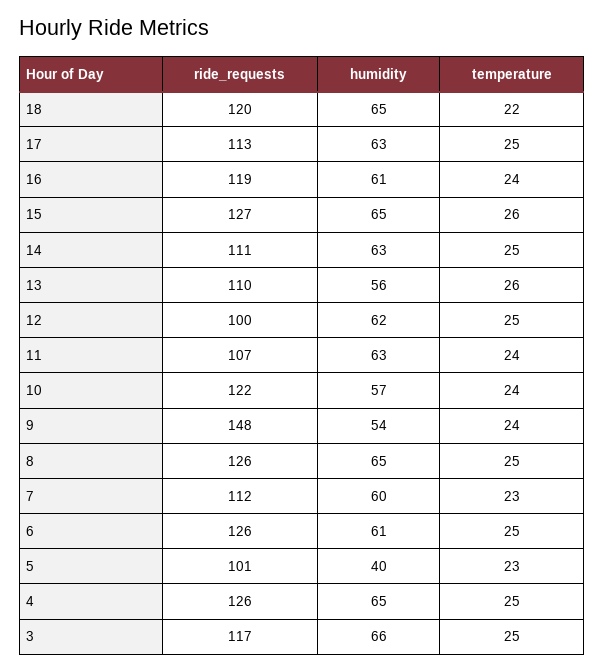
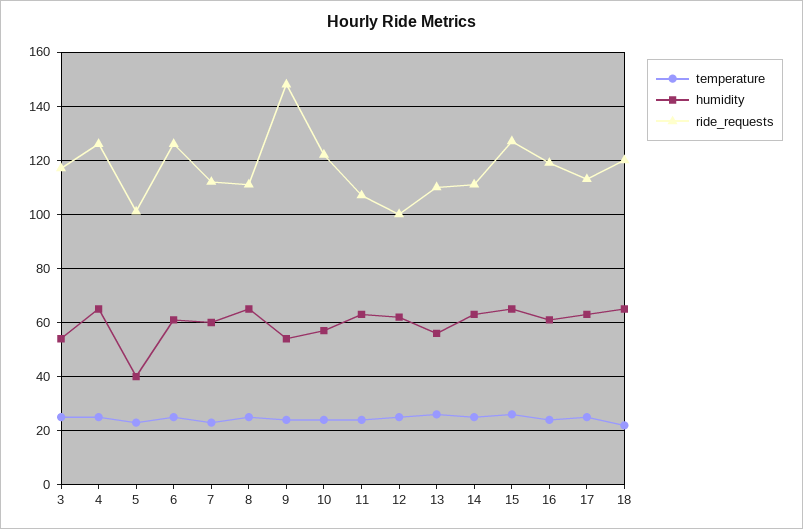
  {
    "ride_requests": {
      "18": 120,
      "17": 113,
      "16": 119,
      "15": 127,
      "14": 111,
      "13": 110,
      "12": 100,
      "11": 107,
      "10": 122,
      "9": 148,
-     "8": 126,
+     "8": 110,
      "7": 112,
      "6": 126,
      "5": 101,
      "4": 126,
      "3": 117
    },
    "humidity": {
      "18": 65,
      "17": 63,
      "16": 61,
      "15": 65,
      "14": 63,
      "13": 56,
      "12": 62,
      "11": 63,
      "10": 57,
      "9": 54,
      "8": 65,
      "7": 60,
      "6": 61,
      "5": 40,
      "4": 65,
-     "3": 66
+     "3": 55
    },
    "temperature": {
      "18": 22,
      "17": 25,
      "16": 24,
      "15": 26,
      "14": 25,
      "13": 26,
      "12": 25,
      "11": 24,
      "10": 24,
      "9": 24,
      "8": 25,
      "7": 23,
      "6": 25,
      "5": 23,
      "4": 25,
      "3": 25
    }
  }

